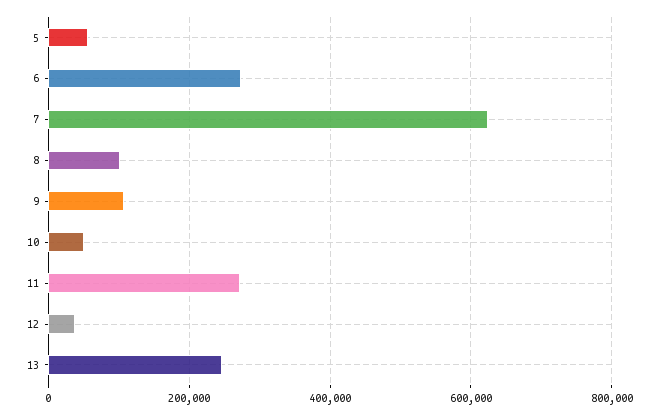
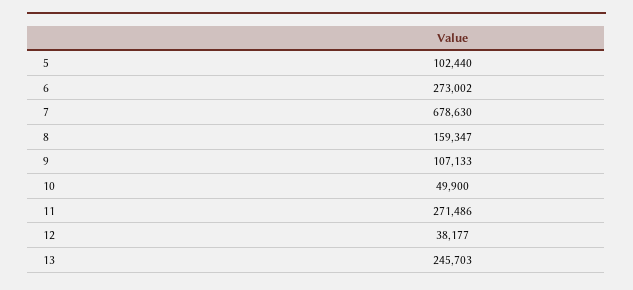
  {
-   "5": 60000,
+   "5": 102440,
    "6": 273002,
-   "7": 620000,
+   "7": 678630,
-   "8": 100000,
+   "8": 159347,
    "9": 107133,
    "10": 49900,
    "11": 271486,
    "12": 38177,
    "13": 245703
  }

